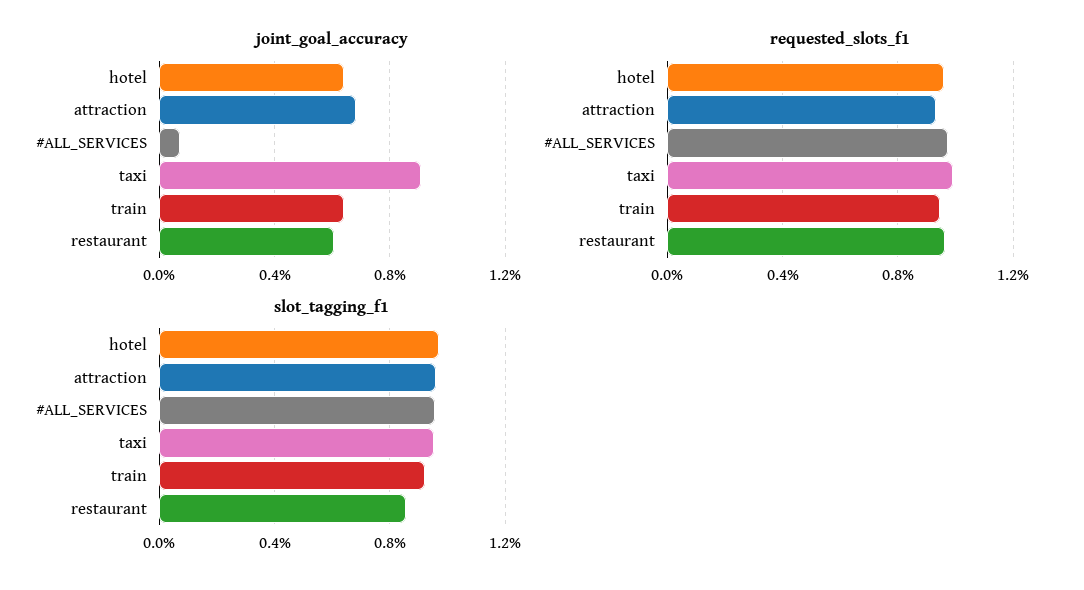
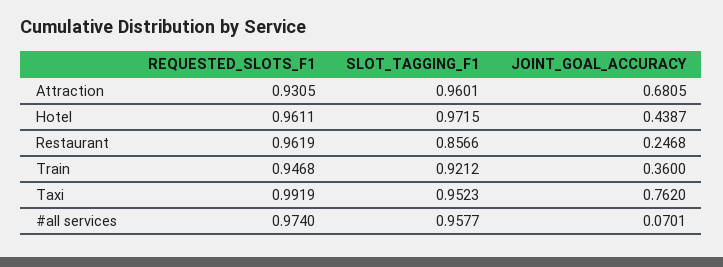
  {
    "joint_goal_accuracy": {
-     "hotel": 0.65,
+     "hotel": 0.4387,
      "attraction": 0.6805,
      "#ALL_SERVICES": 0.0701,
-     "taxi": 0.9,
+     "taxi": 0.762,
-     "train": 0.65,
+     "train": 0.36,
-     "restaurant": 0.6
+     "restaurant": 0.2468
    },
    "requested_slots_f1": {
      "hotel": 0.9611,
      "attraction": 0.9305,
      "#ALL_SERVICES": 0.974,
      "taxi": 0.9919,
      "train": 0.9468,
      "restaurant": 0.9619
    },
    "slot_tagging_f1": {
      "hotel": 0.9715,
      "attraction": 0.9601,
      "#ALL_SERVICES": 0.9577,
      "taxi": 0.9523,
      "train": 0.9212,
      "restaurant": 0.8566
    }
  }

